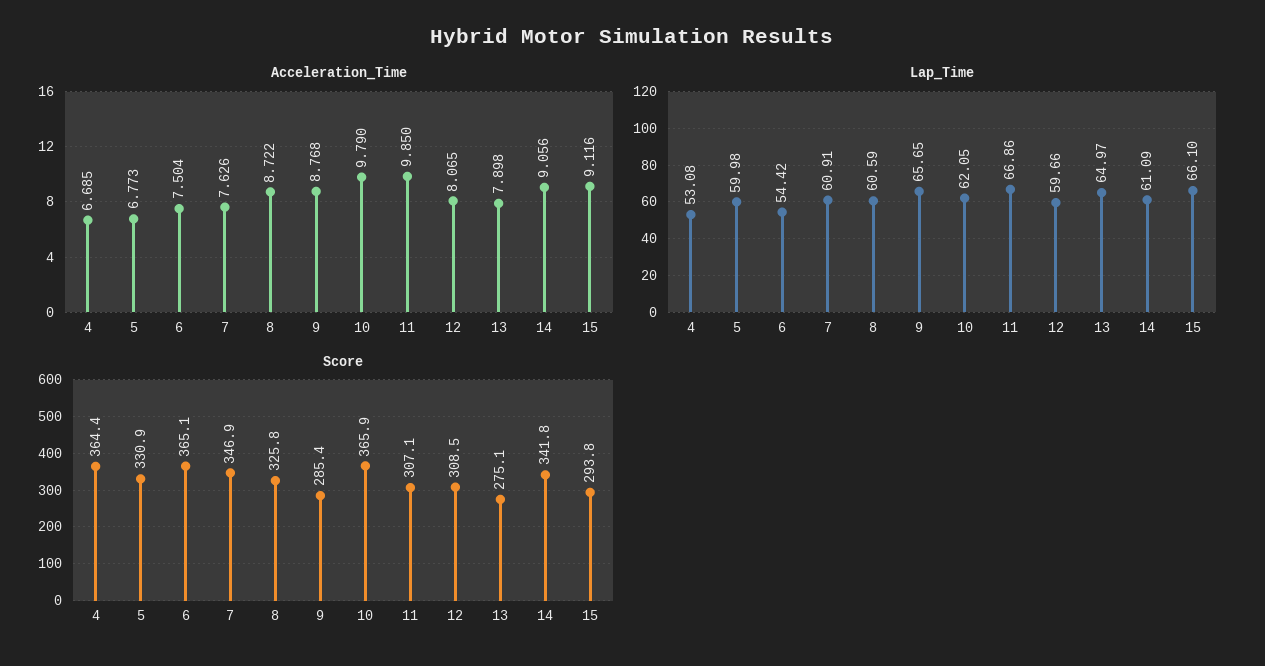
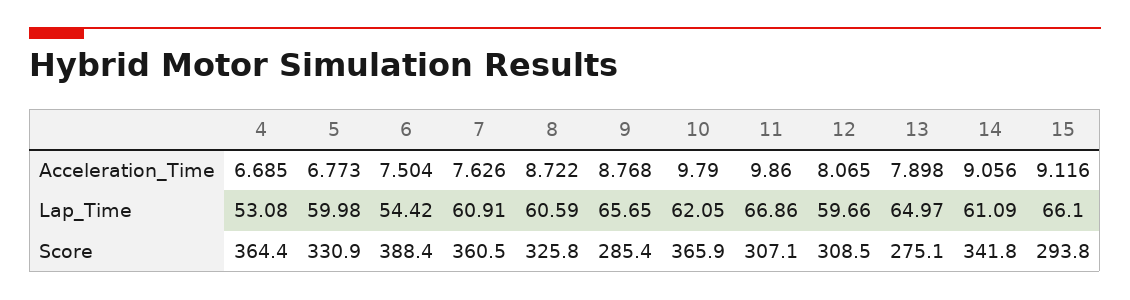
  {
    "Acceleration_Time": {
      "4": 6.685,
      "5": 6.773,
      "6": 7.504,
      "7": 7.626,
      "8": 8.722,
      "9": 8.768,
      "10": 9.79,
-     "11": 9.85,
+     "11": 9.86,
      "12": 8.065,
      "13": 7.898,
      "14": 9.056,
      "15": 9.116
    },
    "Lap_Time": {
      "4": 53.08,
      "5": 59.98,
      "6": 54.42,
      "7": 60.91,
      "8": 60.59,
      "9": 65.65,
      "10": 62.05,
      "11": 66.86,
      "12": 59.66,
      "13": 64.97,
      "14": 61.09,
      "15": 66.1
    },
    "Score": {
      "4": 364.4,
      "5": 330.9,
-     "6": 365.1,
+     "6": 388.4,
-     "7": 346.9,
+     "7": 360.5,
      "8": 325.8,
      "9": 285.4,
      "10": 365.9,
      "11": 307.1,
      "12": 308.5,
      "13": 275.1,
      "14": 341.8,
      "15": 293.8
    }
  }

